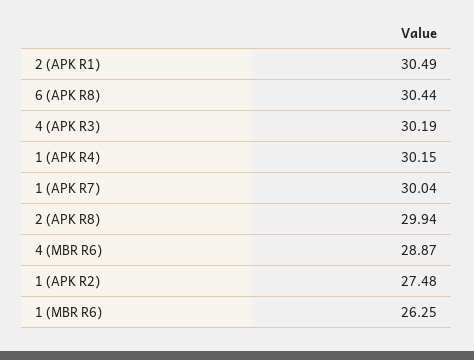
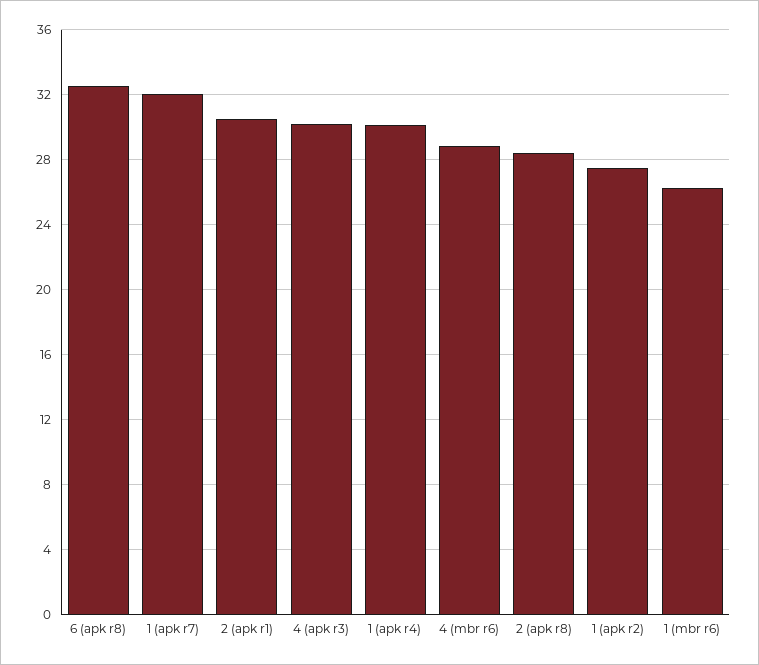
  {
    "2 (APK R1)": 30.49,
-   "6 (APK R8)": 30.44,
+   "6 (APK R8)": 32.5,
    "4 (APK R3)": 30.19,
    "1 (APK R4)": 30.15,
-   "1 (APK R7)": 30.04,
+   "1 (APK R7)": 32,
-   "2 (APK R8)": 29.94,
+   "2 (APK R8)": 28.5,
    "4 (MBR R6)": 28.87,
    "1 (APK R2)": 27.48,
    "1 (MBR R6)": 26.25
  }

